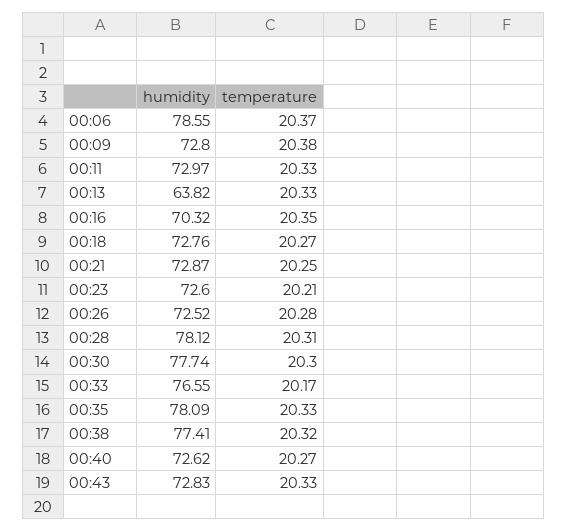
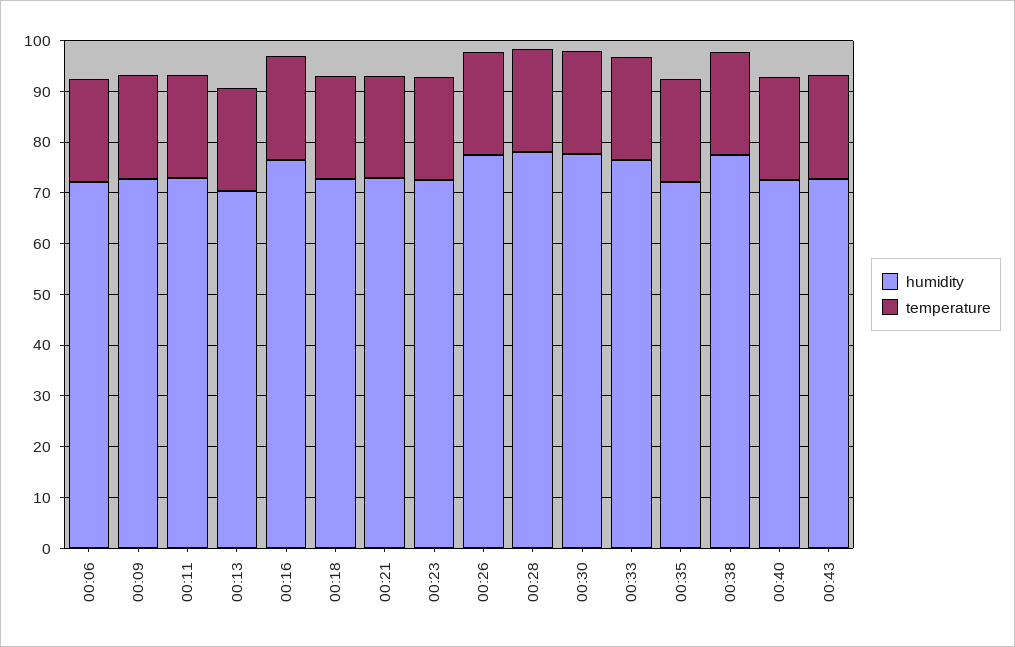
  {
    "humidity": {
-     "00:06": 78.55,
+     "00:06": 72,
      "00:09": 72.8,
      "00:11": 72.97,
-     "00:13": 63.82,
+     "00:13": 70,
-     "00:16": 70.32,
+     "00:16": 76,
      "00:18": 72.76,
      "00:21": 72.87,
      "00:23": 72.6,
-     "00:26": 72.52,
+     "00:26": 78,
      "00:28": 78.12,
      "00:30": 77.74,
      "00:33": 76.55,
-     "00:35": 78.09,
+     "00:35": 72,
      "00:38": 77.41,
      "00:40": 72.62,
      "00:43": 72.83
    },
    "temperature": {
      "00:06": 20.37,
      "00:09": 20.38,
      "00:11": 20.33,
      "00:13": 20.33,
      "00:16": 20.35,
      "00:18": 20.27,
      "00:21": 20.25,
      "00:23": 20.21,
      "00:26": 20.28,
      "00:28": 20.31,
      "00:30": 20.3,
      "00:33": 20.17,
      "00:35": 20.33,
      "00:38": 20.32,
      "00:40": 20.27,
      "00:43": 20.33
    }
  }

